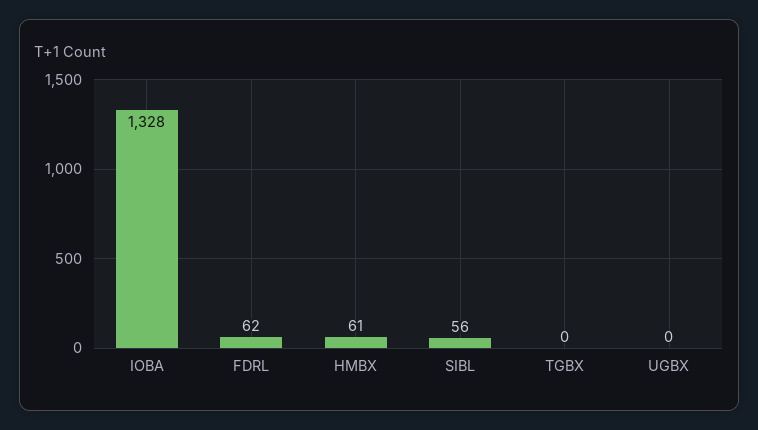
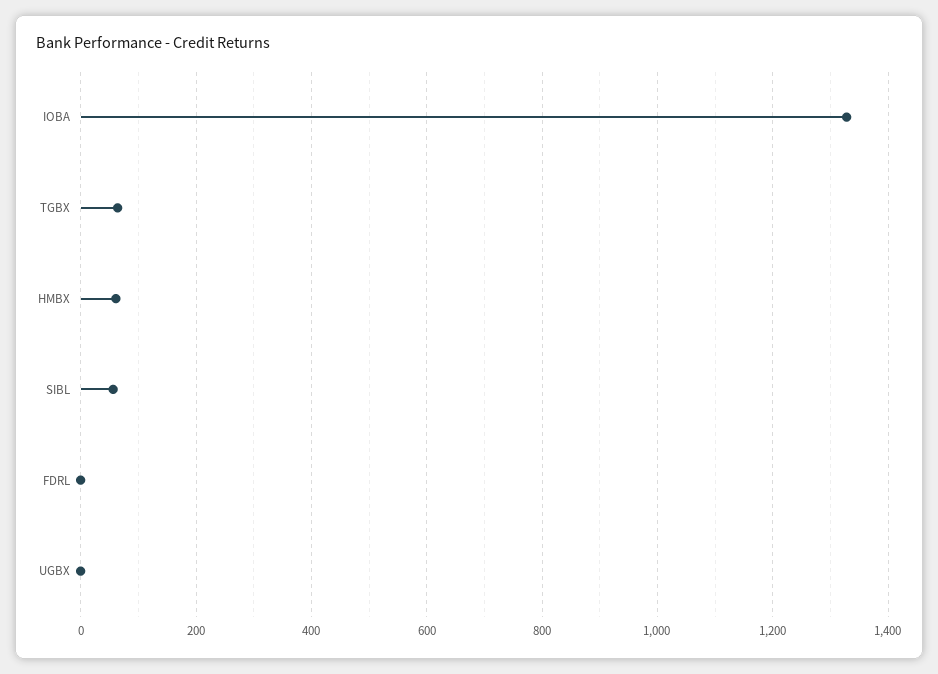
  {
    "IOBA": 1328,
-   "FDRL": 62,
+   "FDRL": 0,
    "HMBX": 61,
    "SIBL": 56,
-   "TGBX": 0,
+   "TGBX": 60,
    "UGBX": 0
  }

